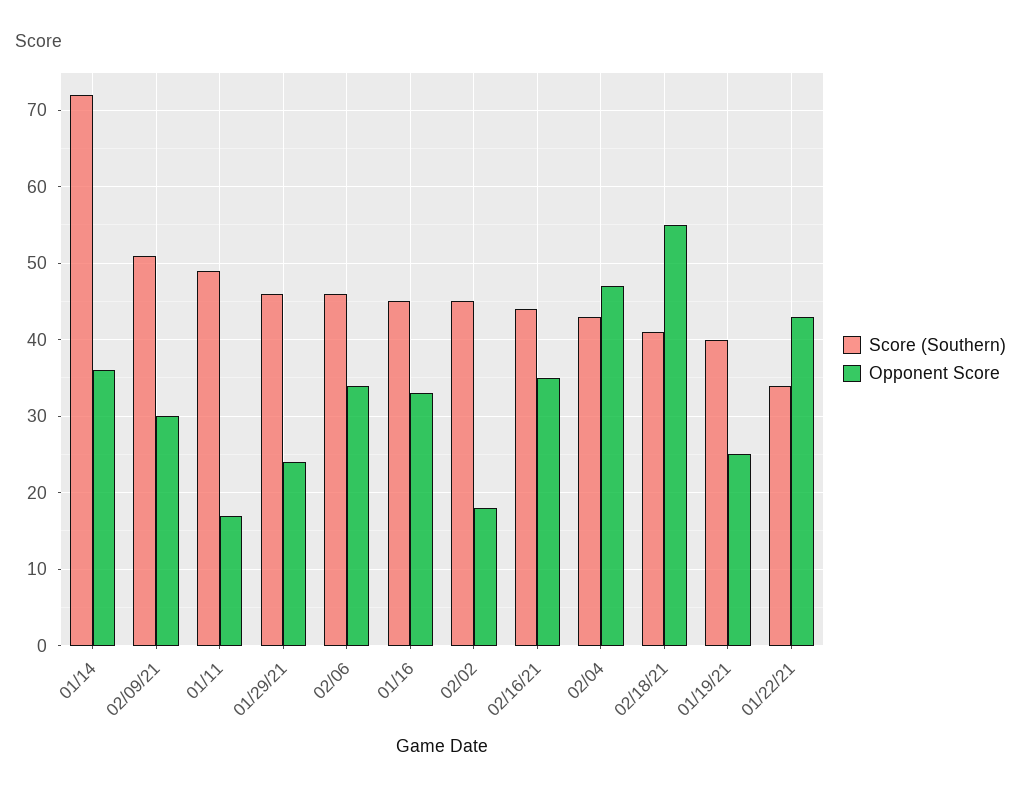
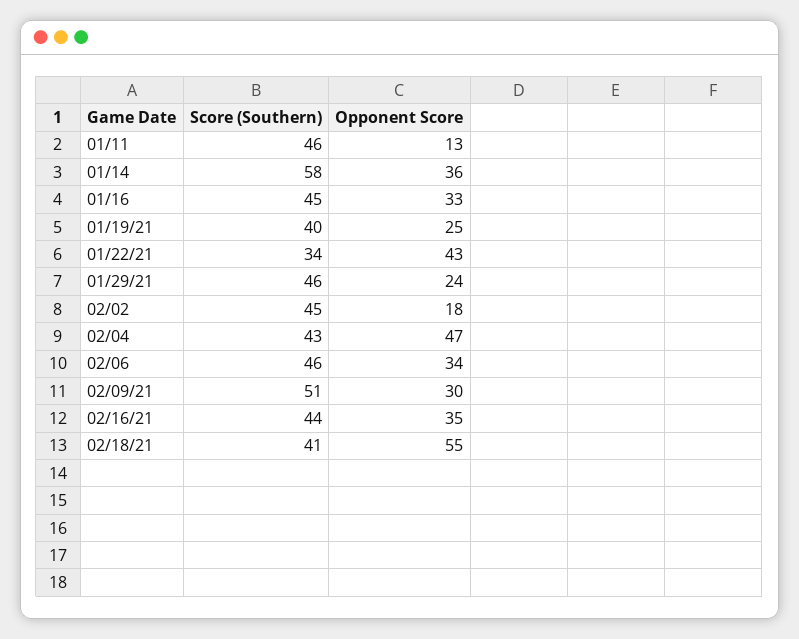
  {
    "Score (Southern)": {
-     "01/14": 72,
+     "01/14": 58,
      "02/09/21": 51,
-     "01/11": 49,
+     "01/11": 46,
      "01/29/21": 46,
      "02/06": 46,
      "01/16": 45,
      "02/02": 45,
      "02/16/21": 44,
      "02/04": 43,
      "02/18/21": 41,
      "01/19/21": 40,
      "01/22/21": 34
    },
    "Opponent Score": {
      "01/14": 36,
      "02/09/21": 30,
-     "01/11": 17,
+     "01/11": 13,
      "01/29/21": 24,
      "02/06": 34,
      "01/16": 33,
      "02/02": 18,
      "02/16/21": 35,
      "02/04": 47,
      "02/18/21": 55,
      "01/19/21": 25,
      "01/22/21": 43
    }
  }

